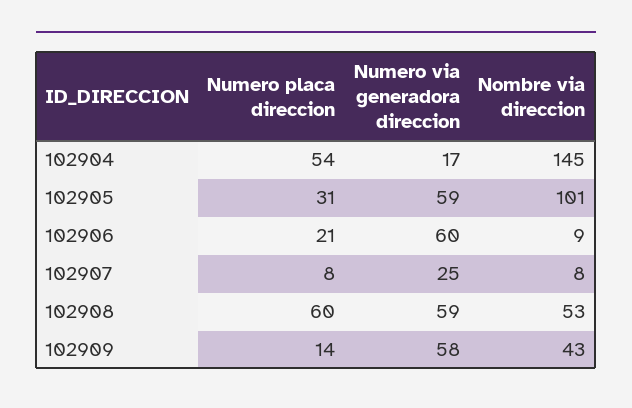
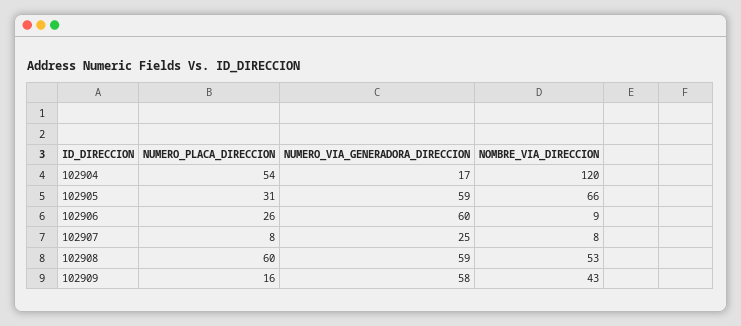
  {
    "Numero placa direccion": {
      "102904": 54,
      "102905": 31,
-     "102906": 21,
+     "102906": 26,
      "102907": 8,
      "102908": 60,
-     "102909": 14
+     "102909": 16
    },
    "Numero via generadora direccion": {
      "102904": 17,
      "102905": 59,
      "102906": 60,
      "102907": 25,
      "102908": 59,
      "102909": 58
    },
    "Nombre via direccion": {
-     "102904": 145,
+     "102904": 120,
-     "102905": 101,
+     "102905": 66,
      "102906": 9,
      "102907": 8,
      "102908": 53,
      "102909": 43
    }
  }

